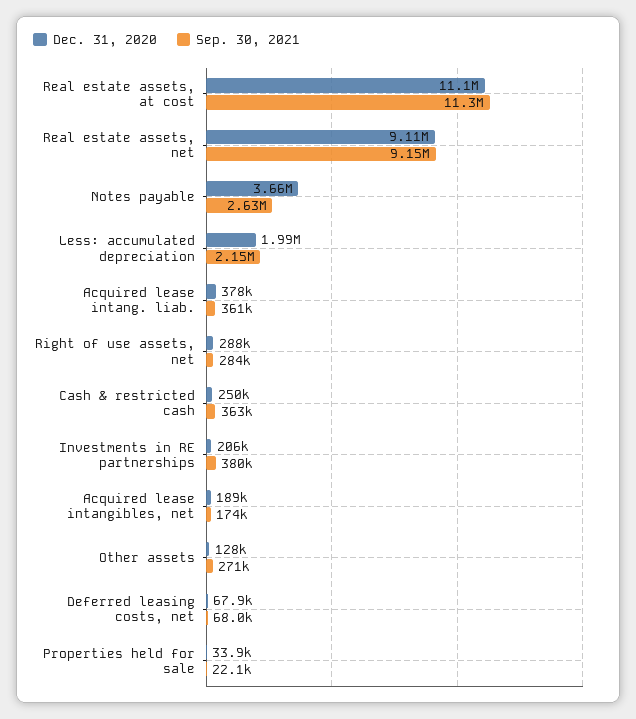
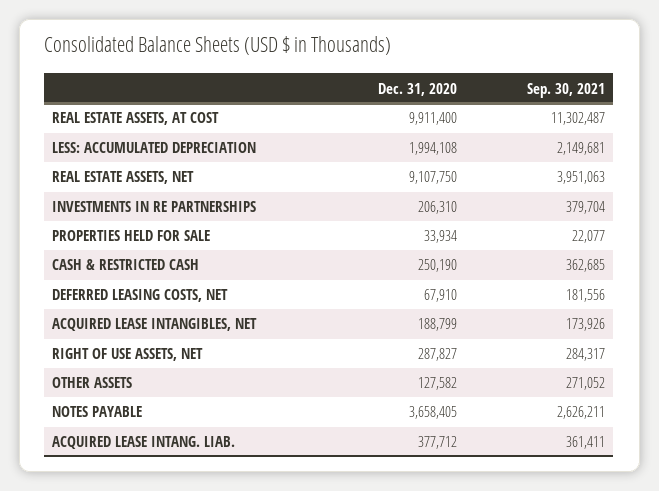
  {
    "Dec. 31, 2020": {
-     "Real estate assets, at cost": 11100000,
+     "Real estate assets, at cost": 9911400,
      "Real estate assets, net": 9107750,
      "Notes payable": 3658405,
      "Less: accumulated depreciation": 1994108,
      "Acquired lease intang. liab.": 377712,
      "Right of use assets, net": 287827,
      "Cash & restricted cash": 250190,
      "Investments in RE partnerships": 206310,
      "Acquired lease intangibles, net": 188799,
      "Other assets": 127582,
      "Deferred leasing costs, net": 67910,
      "Properties held for sale": 33934
    },
    "Sep. 30, 2021": {
      "Real estate assets, at cost": 11302487,
-     "Real estate assets, net": 9150000,
+     "Real estate assets, net": 3951063,
      "Notes payable": 2626211,
      "Less: accumulated depreciation": 2149681,
      "Acquired lease intang. liab.": 361411,
      "Right of use assets, net": 284317,
      "Cash & restricted cash": 362685,
      "Investments in RE partnerships": 379704,
      "Acquired lease intangibles, net": 173926,
      "Other assets": 271052,
-     "Deferred leasing costs, net": 68000,
+     "Deferred leasing costs, net": 181556,
      "Properties held for sale": 22077
    }
  }

